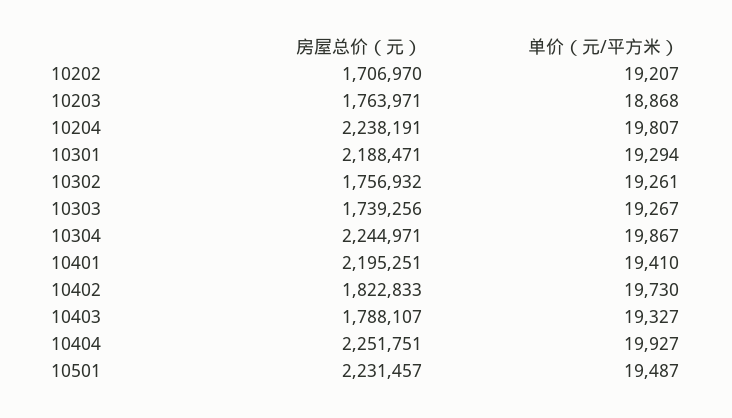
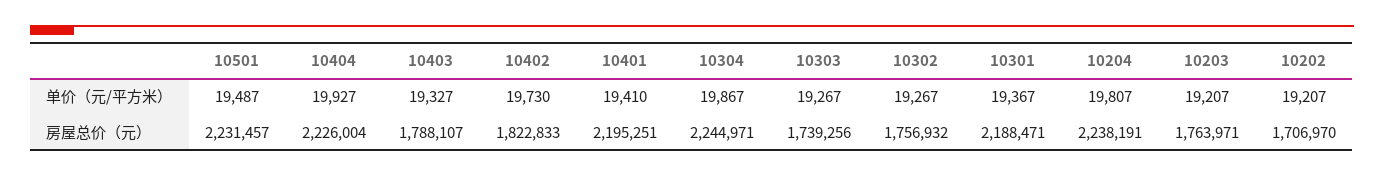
  {
    "房屋总价（元）": {
      "10202": 1706970,
      "10203": 1763971,
      "10204": 2238191,
      "10301": 2188471,
      "10302": 1756932,
      "10303": 1739256,
      "10304": 2244971,
      "10401": 2195251,
      "10402": 1822833,
      "10403": 1788107,
-     "10404": 2251751,
+     "10404": 2226004,
      "10501": 2231457
    },
    "单价（元/平方米）": {
      "10202": 19207,
-     "10203": 18868,
+     "10203": 19207,
      "10204": 19807,
-     "10301": 19294,
+     "10301": 19367,
-     "10302": 19261,
+     "10302": 19267,
      "10303": 19267,
      "10304": 19867,
      "10401": 19410,
      "10402": 19730,
      "10403": 19327,
      "10404": 19927,
      "10501": 19487
    }
  }

